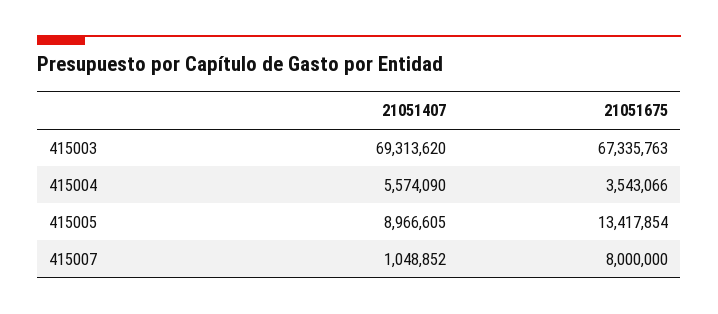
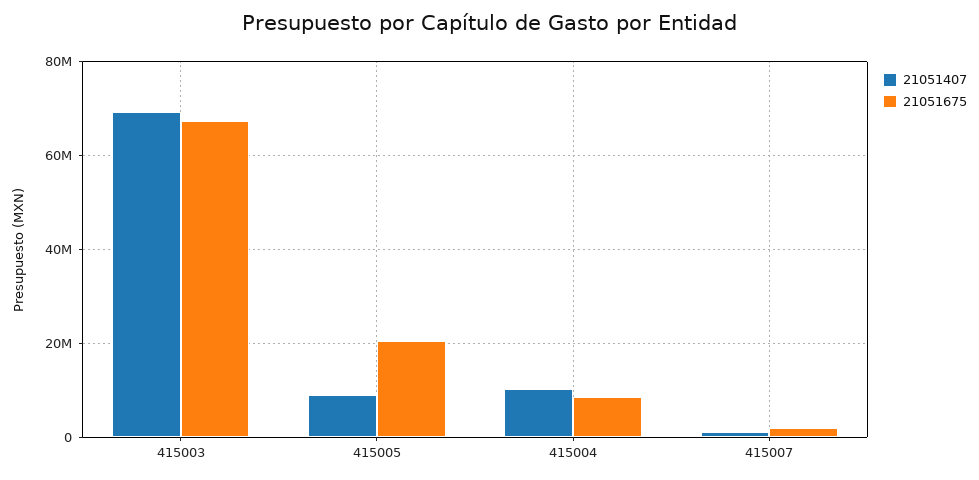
  {
    "21051407": {
      "415003": 69313620,
-     "415004": 5574090,
+     "415004": 10000000,
      "415005": 8966605,
      "415007": 1048852
    },
    "21051675": {
      "415003": 67335763,
-     "415004": 3543066,
+     "415004": 8000000,
-     "415005": 13417854,
+     "415005": 20000000,
-     "415007": 8000000
+     "415007": 2000000
    }
  }

